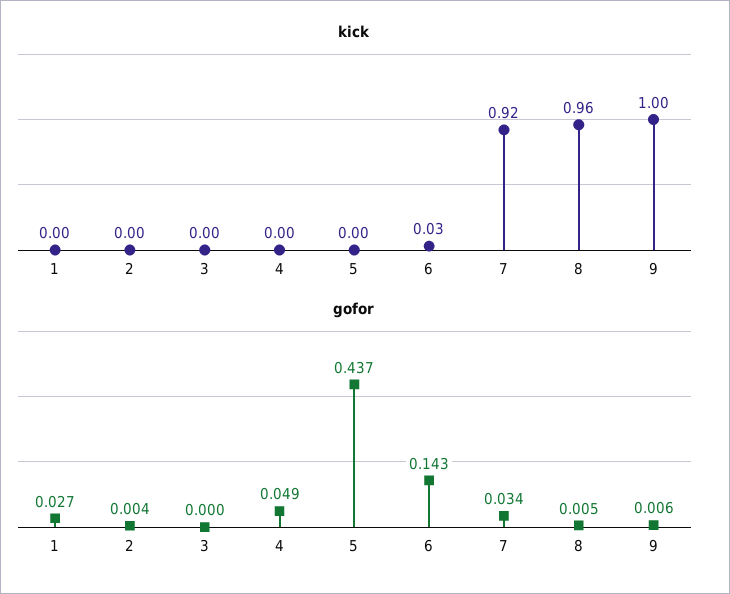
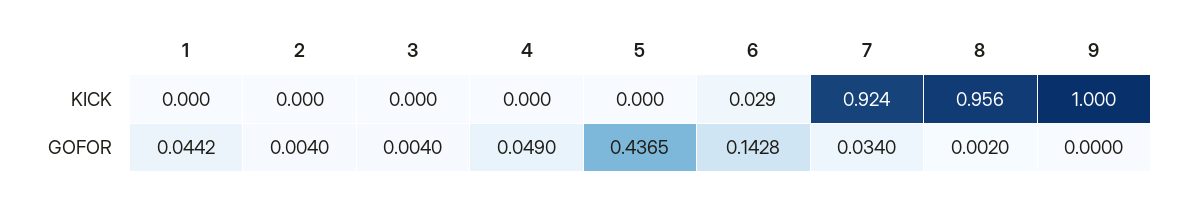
  {
    "kick": {
      "1": 0,
      "2": 0,
      "3": 0,
      "4": 0,
      "5": 0,
      "6": 0.029,
      "7": 0.924,
      "8": 0.956,
      "9": 1
    },
    "gofor": {
-     "1": 0.027,
+     "1": 0.0442,
      "2": 0.004,
-     "3": 0,
+     "3": 0.004,
      "4": 0.049,
      "5": 0.4365,
      "6": 0.1428,
      "7": 0.034,
-     "8": 0.005,
+     "8": 0.002,
-     "9": 0.006
+     "9": 0
    }
  }

